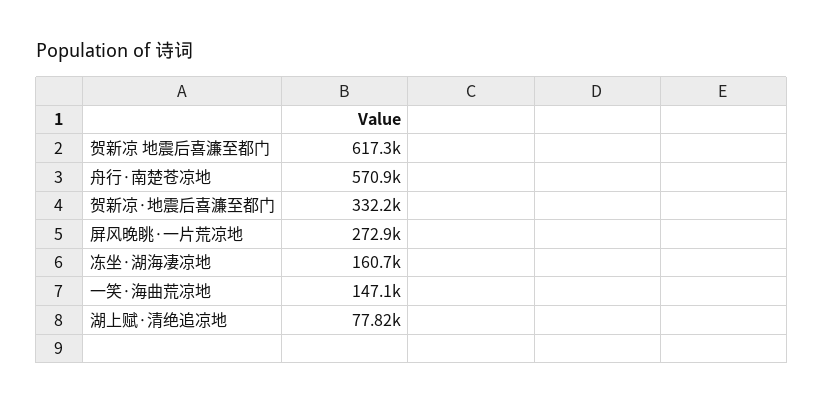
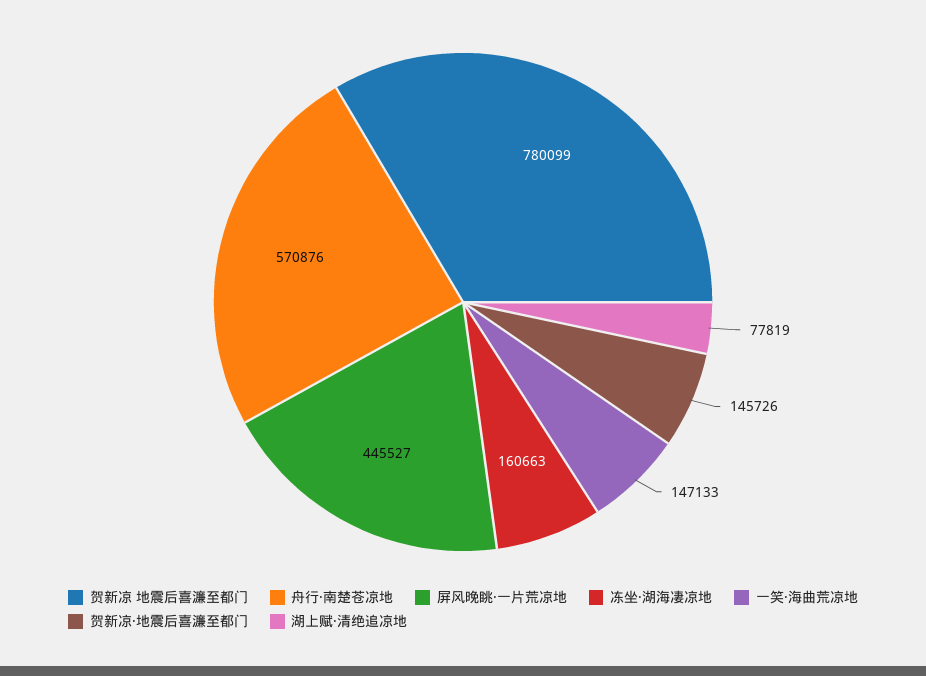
  {
-   "贺新凉 地震后喜濂至都门": 617300,
+   "贺新凉 地震后喜濂至都门": 780099,
    "舟行·南楚苍凉地": 570876,
-   "贺新凉·地震后喜濂至都门": 332200,
+   "贺新凉·地震后喜濂至都门": 145726,
-   "屏风晚眺·一片荒凉地": 272900,
+   "屏风晚眺·一片荒凉地": 445527,
    "冻坐·湖海凄凉地": 160663,
    "一笑·海曲荒凉地": 147133,
    "湖上赋·清绝追凉地": 77819
  }

